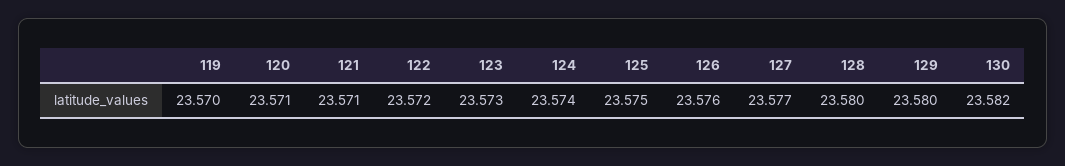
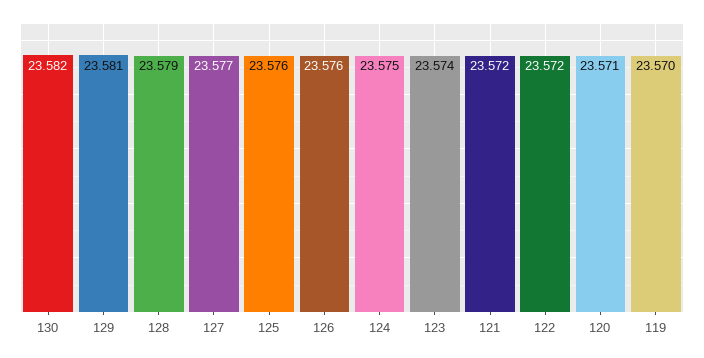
  {
    "119": 23.57,
    "120": 23.571,
-   "121": 23.571,
+   "121": 23.572,
    "122": 23.572,
-   "123": 23.573,
+   "123": 23.574,
-   "124": 23.574,
+   "124": 23.575,
-   "125": 23.575,
+   "125": 23.576,
    "126": 23.576,
    "127": 23.577,
-   "128": 23.58,
+   "128": 23.579,
-   "129": 23.58,
+   "129": 23.581,
    "130": 23.582
  }

